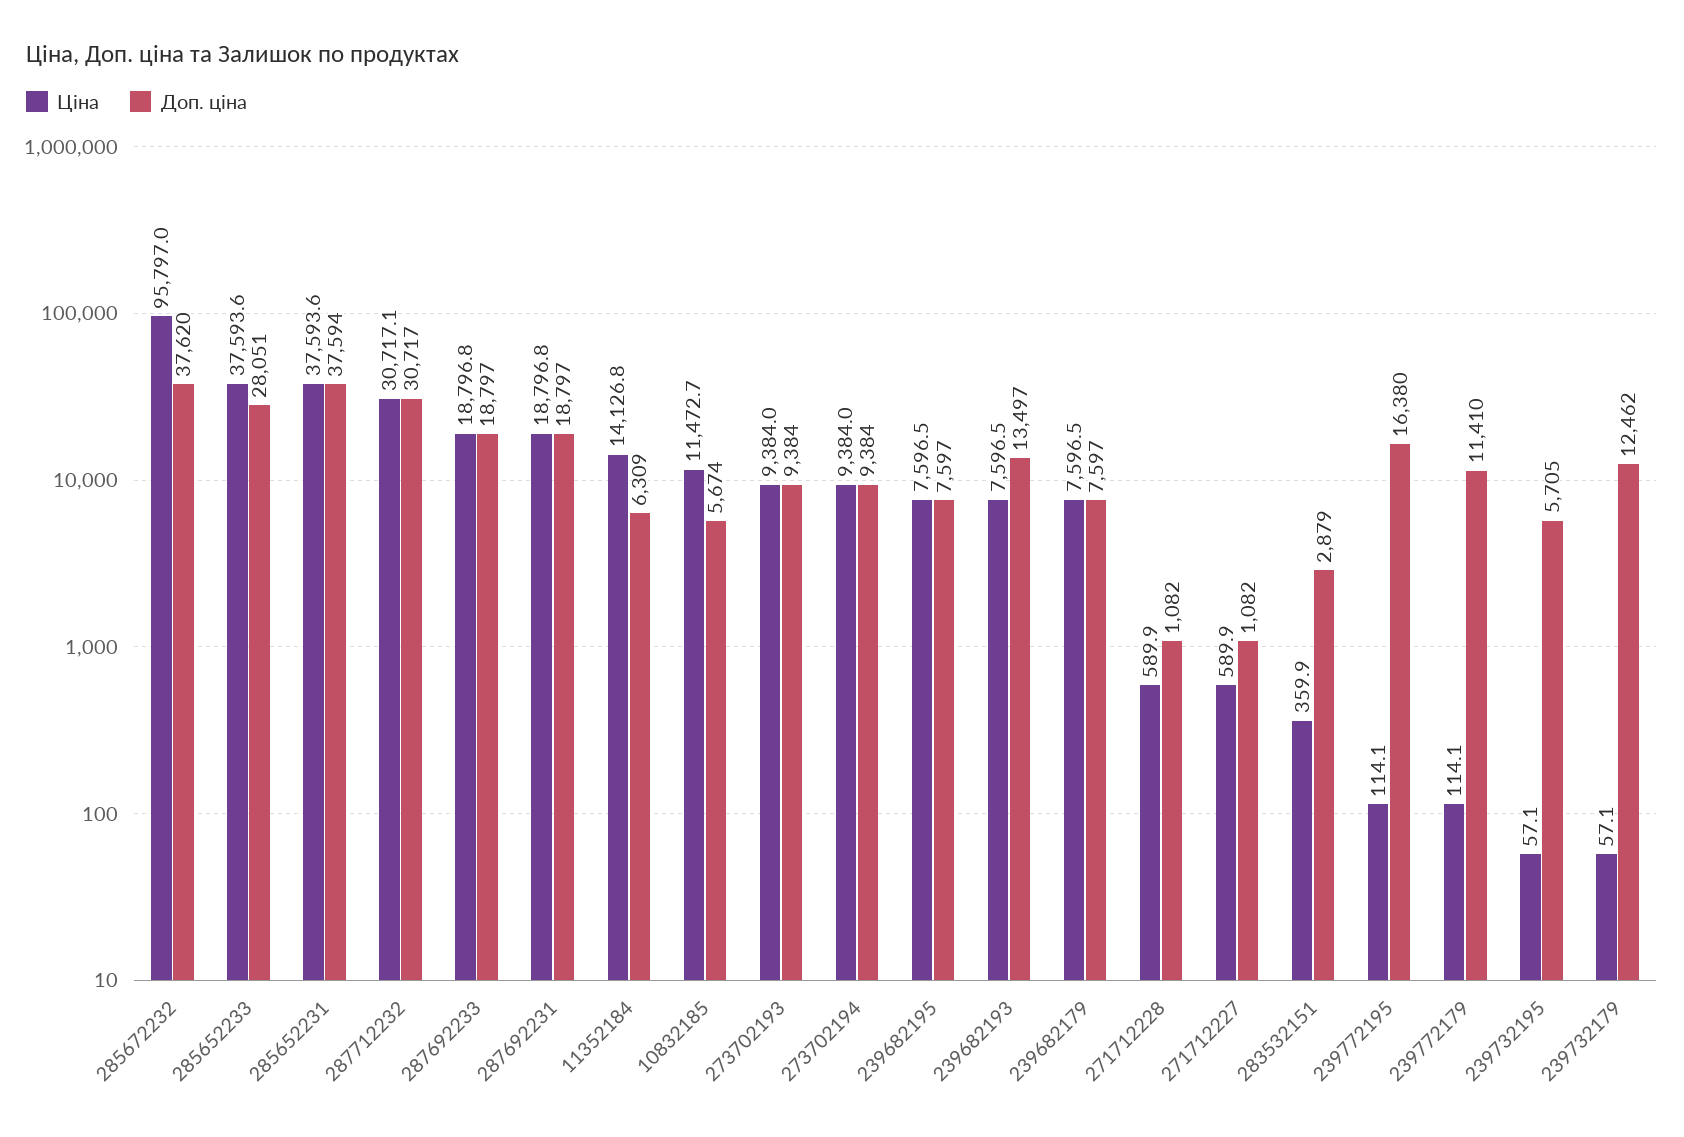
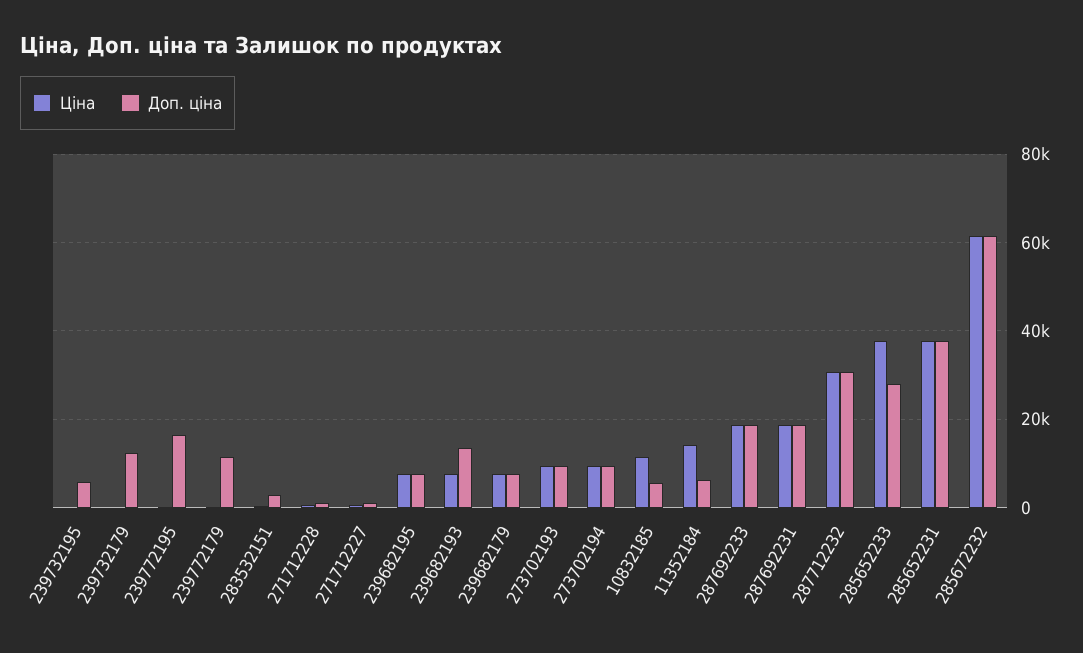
  {
    "Ціна": {
-     "285672232": 95797,
+     "285672232": 62000,
      "285652233": 37593.6,
      "285652231": 37593.6,
      "287712232": 30717.1,
      "287692233": 18796.8,
      "287692231": 18796.8,
      "11352184": 14126.8,
      "10832185": 11472.7,
      "273702193": 9384,
      "273702194": 9384,
      "239682195": 7596.5,
      "239682193": 7596.5,
      "239682179": 7596.5,
      "271712228": 589.9,
      "271712227": 589.9,
      "283532151": 359.9,
      "239772195": 114.1,
      "239772179": 114.1,
      "239732195": 57.1,
      "239732179": 57.1
    },
    "Доп. ціна": {
-     "285672232": 37620,
+     "285672232": 62000,
      "285652233": 28051,
      "285652231": 37594,
      "287712232": 30717,
      "287692233": 18797,
      "287692231": 18797,
      "11352184": 6309,
      "10832185": 5674,
      "273702193": 9384,
      "273702194": 9384,
      "239682195": 7597,
      "239682193": 13497,
      "239682179": 7597,
      "271712228": 1082,
      "271712227": 1082,
      "283532151": 2879,
      "239772195": 16380,
      "239772179": 11410,
      "239732195": 5705,
      "239732179": 12462
    }
  }

